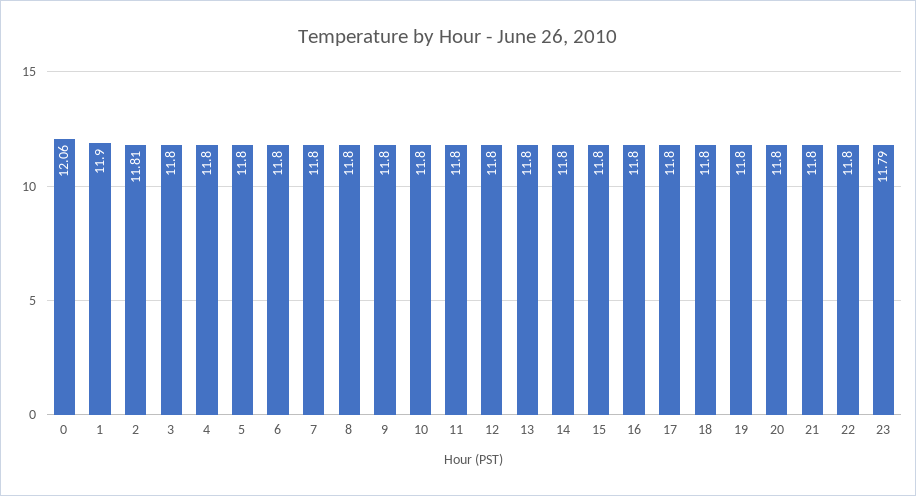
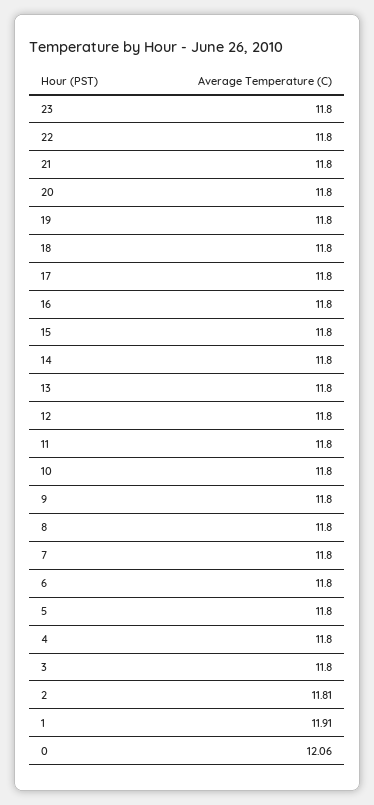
  {
    "0": 12.06,
-   "1": 11.9,
+   "1": 11.91,
    "2": 11.81,
    "3": 11.8,
    "4": 11.8,
    "5": 11.8,
    "6": 11.8,
    "7": 11.8,
    "8": 11.8,
    "9": 11.8,
    "10": 11.8,
    "11": 11.8,
    "12": 11.8,
    "13": 11.8,
    "14": 11.8,
    "15": 11.8,
    "16": 11.8,
    "17": 11.8,
    "18": 11.8,
    "19": 11.8,
    "20": 11.8,
    "21": 11.8,
    "22": 11.8,
-   "23": 11.79
+   "23": 11.8
  }

